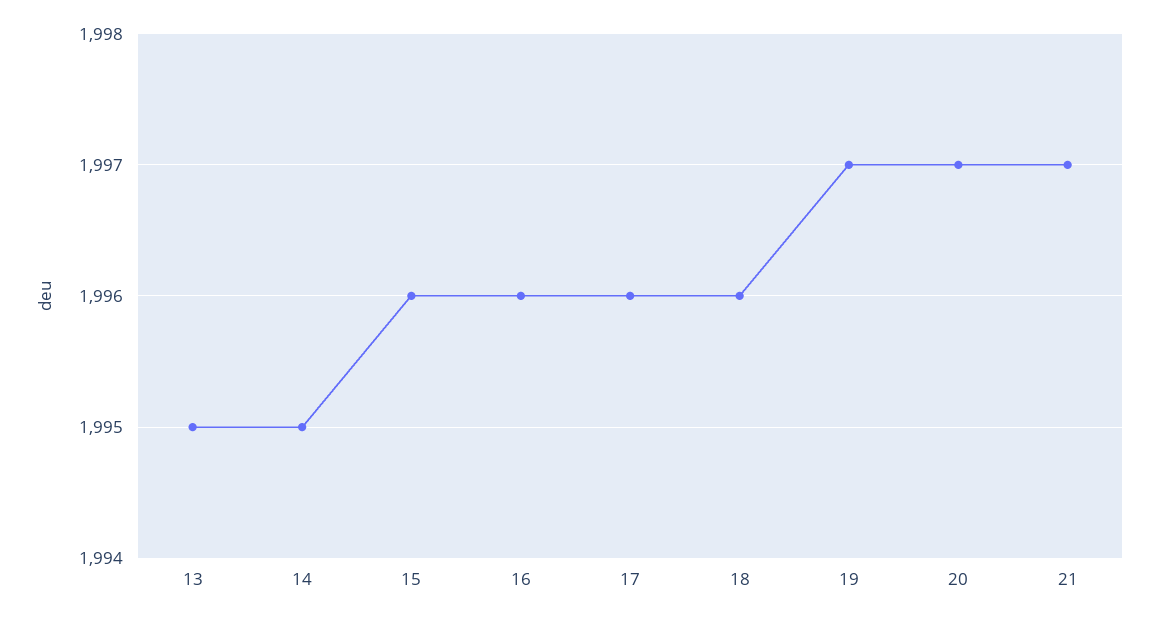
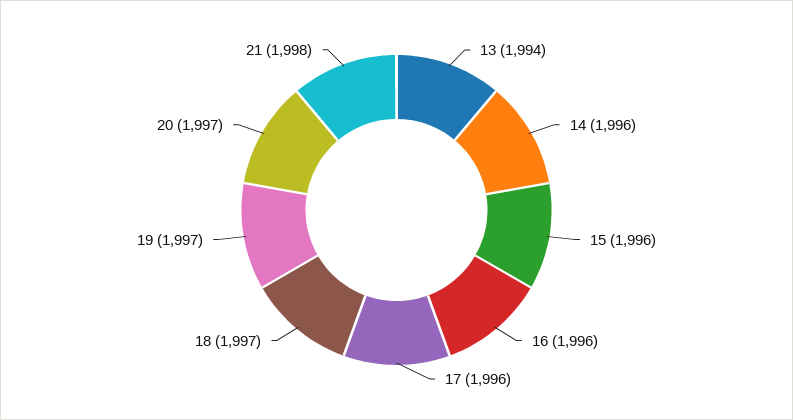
  {
-   "13": 1995,
+   "13": 1994,
-   "14": 1995,
+   "14": 1996,
    "15": 1996,
    "16": 1996,
    "17": 1996,
-   "18": 1996,
+   "18": 1997,
    "19": 1997,
    "20": 1997,
-   "21": 1997
+   "21": 1998
  }

